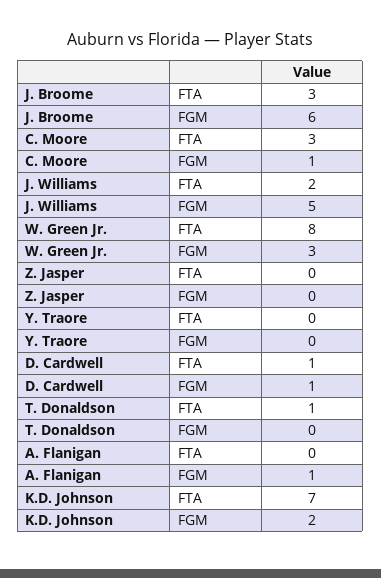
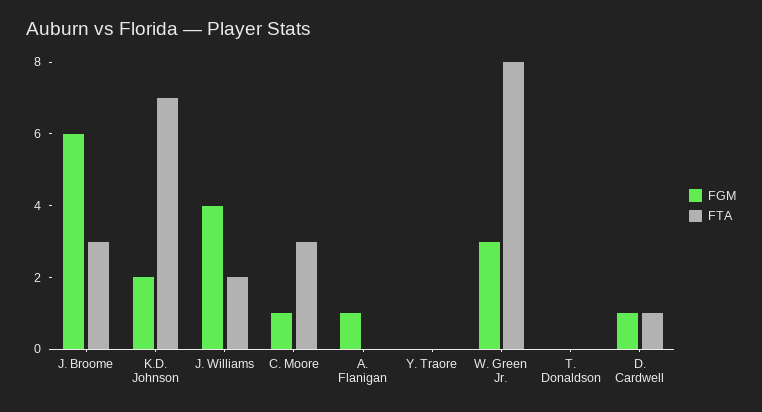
  {
    "FTA": {
      "J. Broome": 3,
      "C. Moore": 3,
      "J. Williams": 2,
      "W. Green Jr.": 8,
-     "Z. Jasper": 0,
      "Y. Traore": 0,
      "D. Cardwell": 1,
-     "T. Donaldson": 1,
+     "T. Donaldson": 0,
      "A. Flanigan": 0,
      "K.D. Johnson": 7
    },
    "FGM": {
      "J. Broome": 6,
      "C. Moore": 1,
-     "J. Williams": 5,
+     "J. Williams": 4,
      "W. Green Jr.": 3,
-     "Z. Jasper": 0,
      "Y. Traore": 0,
      "D. Cardwell": 1,
      "T. Donaldson": 0,
      "A. Flanigan": 1,
      "K.D. Johnson": 2
    }
  }

